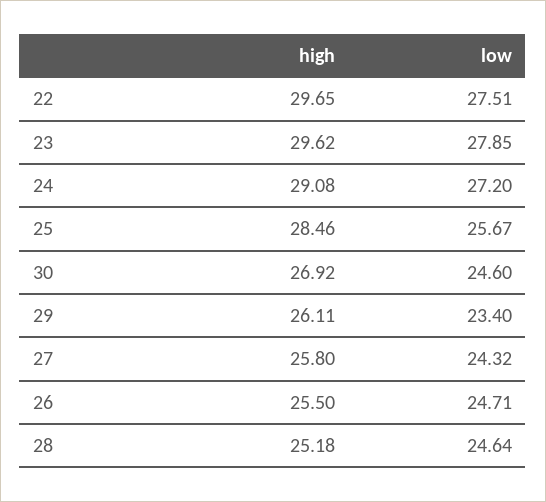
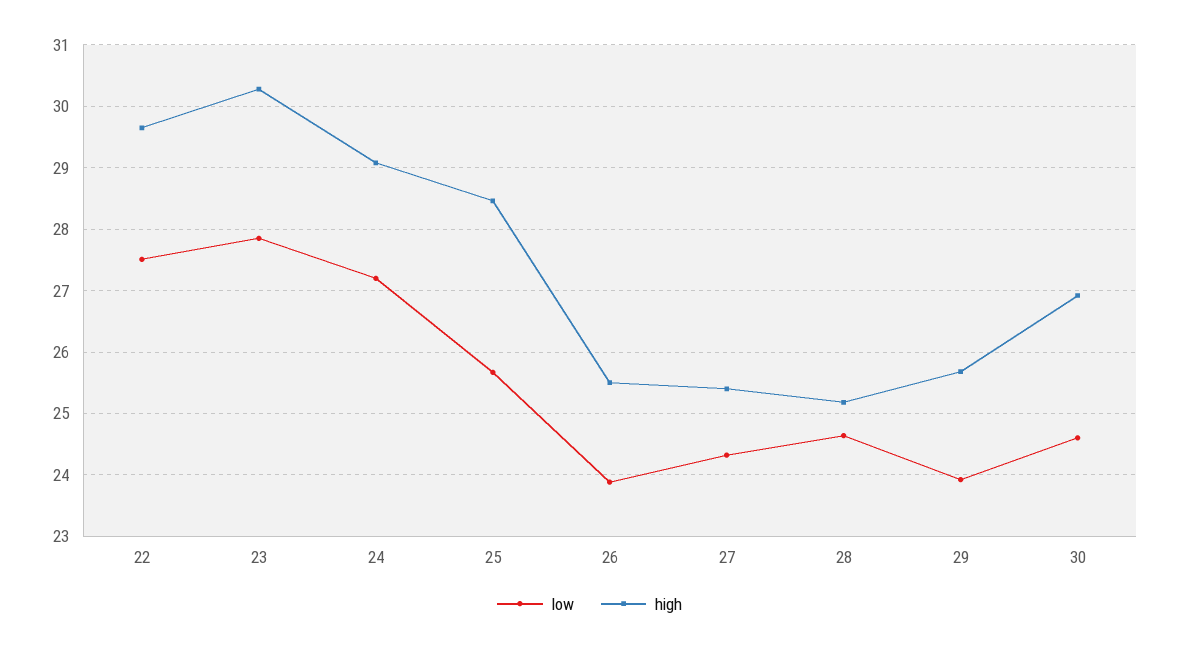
  {
    "high": {
      "22": 29.65,
-     "23": 29.62,
+     "23": 30.3,
      "24": 29.08,
      "25": 28.46,
      "30": 26.92,
-     "29": 26.11,
+     "29": 25.7,
-     "27": 25.8,
+     "27": 25.4,
      "26": 25.5,
      "28": 25.18
    },
    "low": {
      "22": 27.51,
      "23": 27.85,
      "24": 27.2,
      "25": 25.67,
      "30": 24.6,
-     "29": 23.4,
+     "29": 23.9,
      "27": 24.32,
-     "26": 24.71,
+     "26": 23.9,
      "28": 24.64
    }
  }

